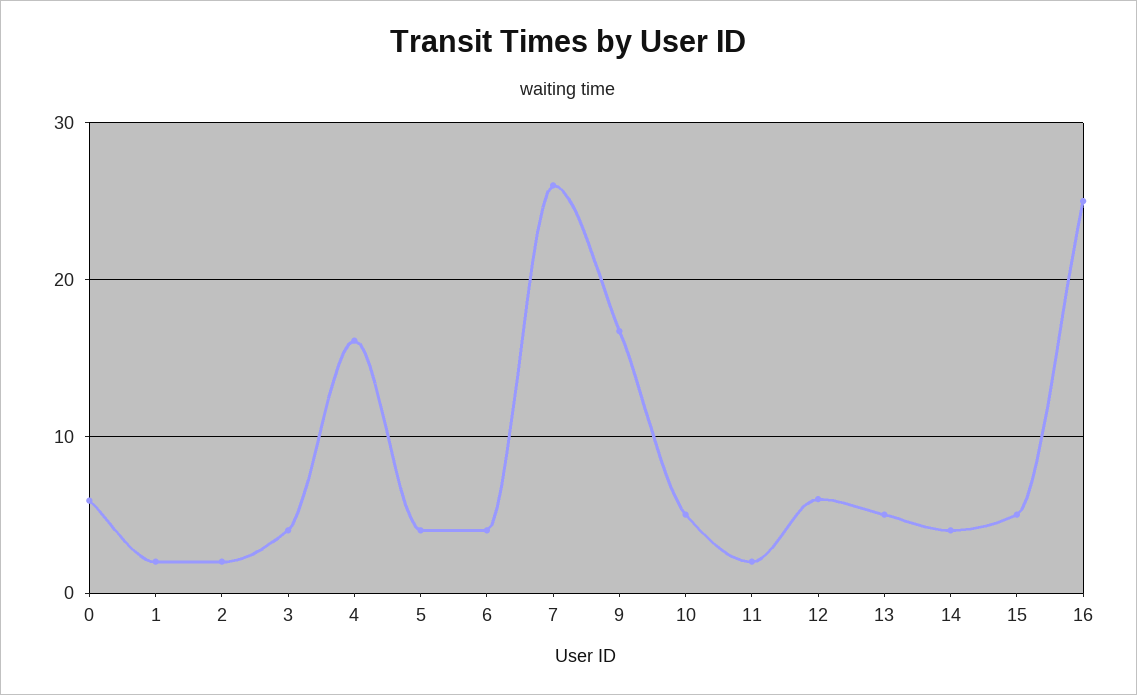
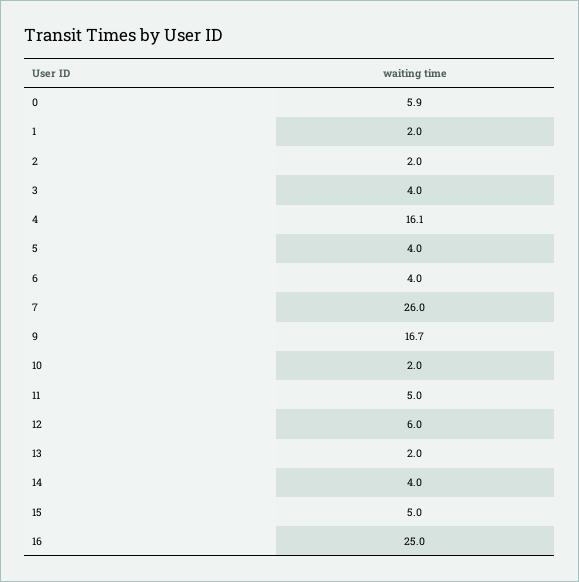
  {
    "0": 5.9,
    "1": 2,
    "2": 2,
    "3": 4,
    "4": 16.1,
    "5": 4,
    "6": 4,
    "7": 26,
    "9": 16.7,
-   "10": 5,
+   "10": 2,
-   "11": 2,
+   "11": 5,
    "12": 6,
-   "13": 5,
+   "13": 2,
    "14": 4,
    "15": 5,
    "16": 25
  }

